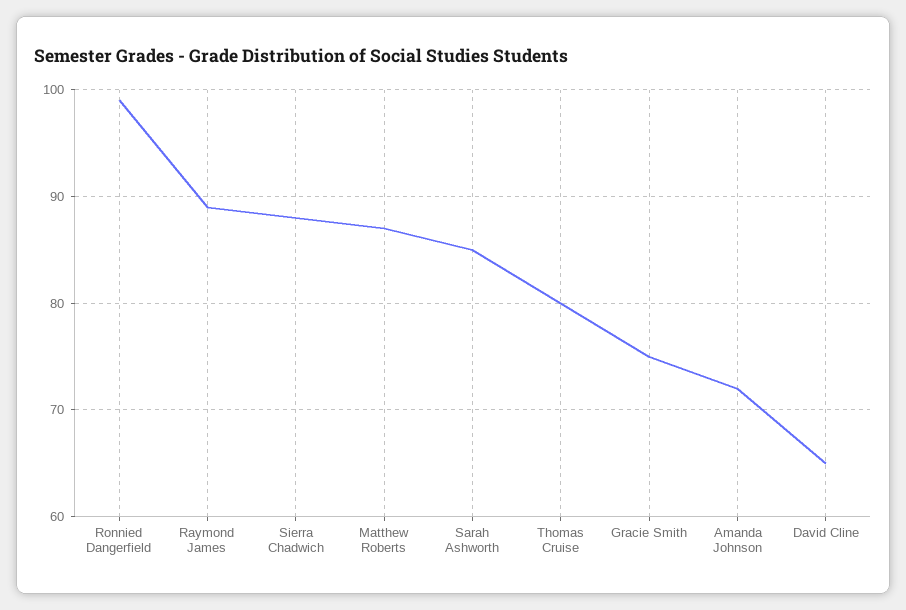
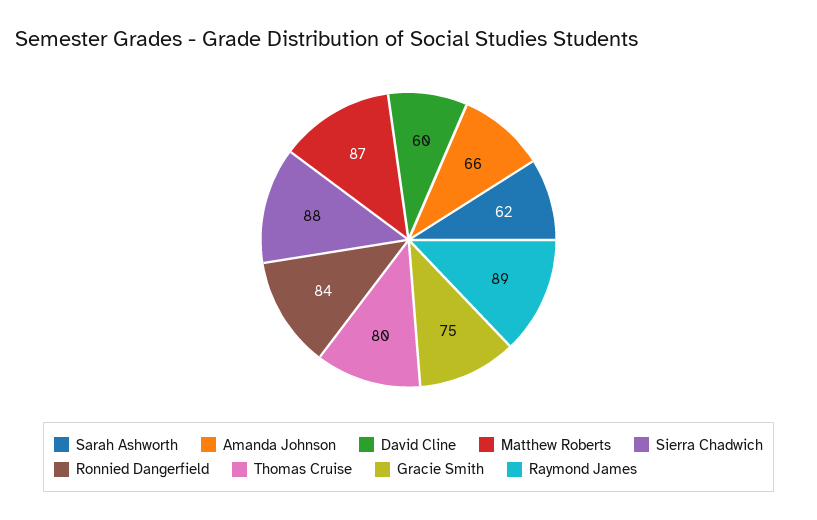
  {
-   "Ronnied Dangerfield": 99,
+   "Ronnied Dangerfield": 84,
    "Raymond James": 89,
    "Sierra Chadwich": 88,
    "Matthew Roberts": 87,
-   "Sarah Ashworth": 85,
+   "Sarah Ashworth": 62,
    "Thomas Cruise": 80,
    "Gracie Smith": 75,
-   "Amanda Johnson": 72,
+   "Amanda Johnson": 66,
-   "David Cline": 65
+   "David Cline": 60
  }

